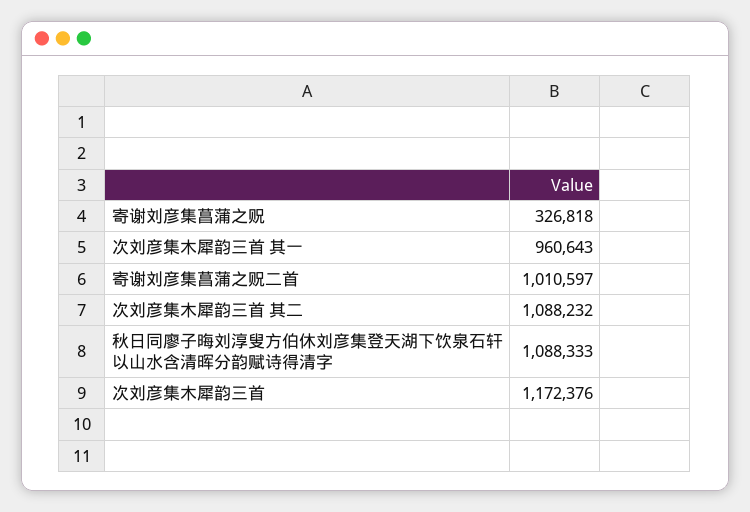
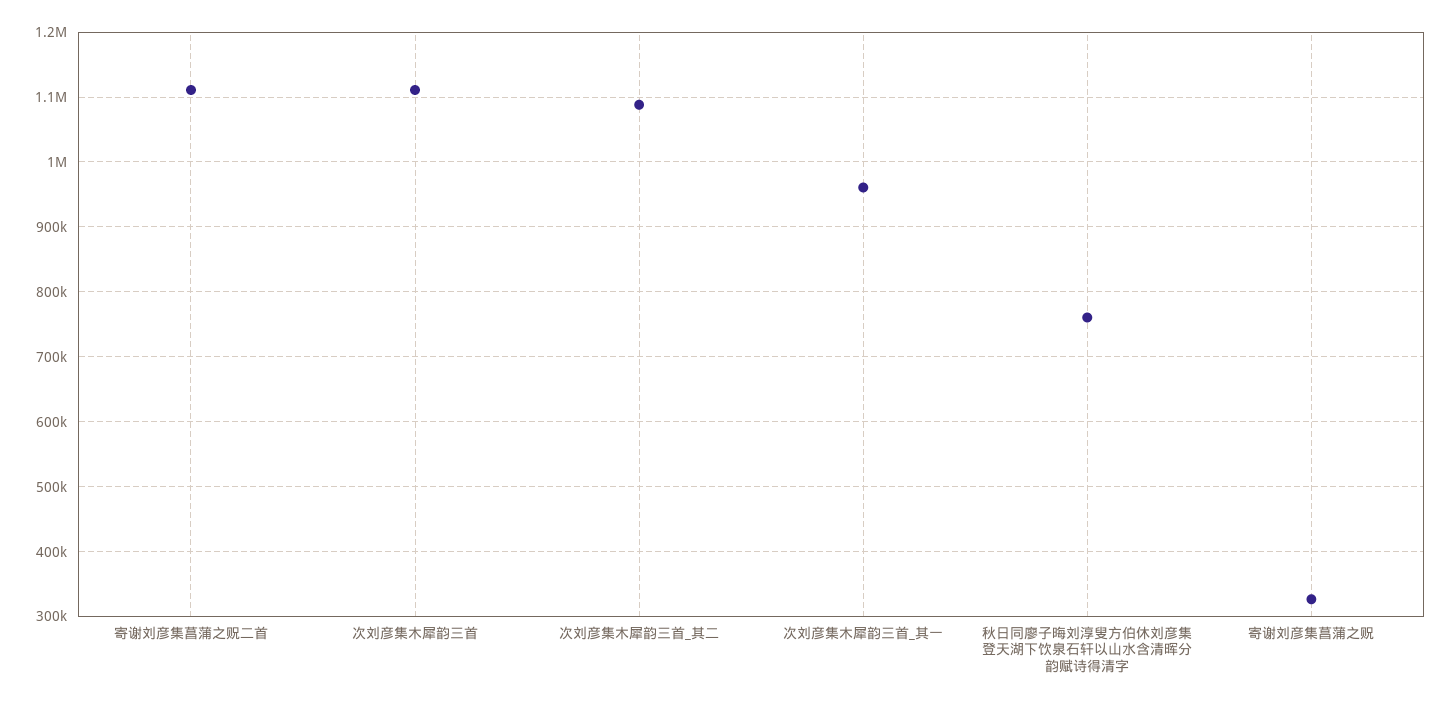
  {
    "寄谢刘彦集菖蒲之贶": 326818,
    "次刘彦集木犀韵三首 其一": 960643,
-   "寄谢刘彦集菖蒲之贶二首": 1010597,
+   "寄谢刘彦集菖蒲之贶二首": 1110000,
    "次刘彦集木犀韵三首 其二": 1088232,
-   "秋日同廖子晦刘淳叟方伯休刘彦集登天湖下饮泉石轩以山水含清晖分韵赋诗得清字": 1088333,
+   "秋日同廖子晦刘淳叟方伯休刘彦集登天湖下饮泉石轩以山水含清晖分韵赋诗得清字": 760000,
-   "次刘彦集木犀韵三首": 1172376
+   "次刘彦集木犀韵三首": 1110000
  }

